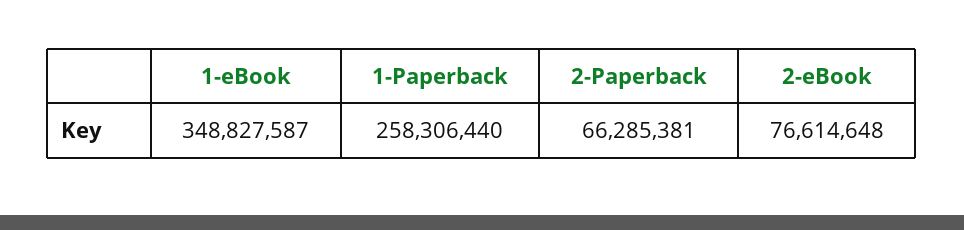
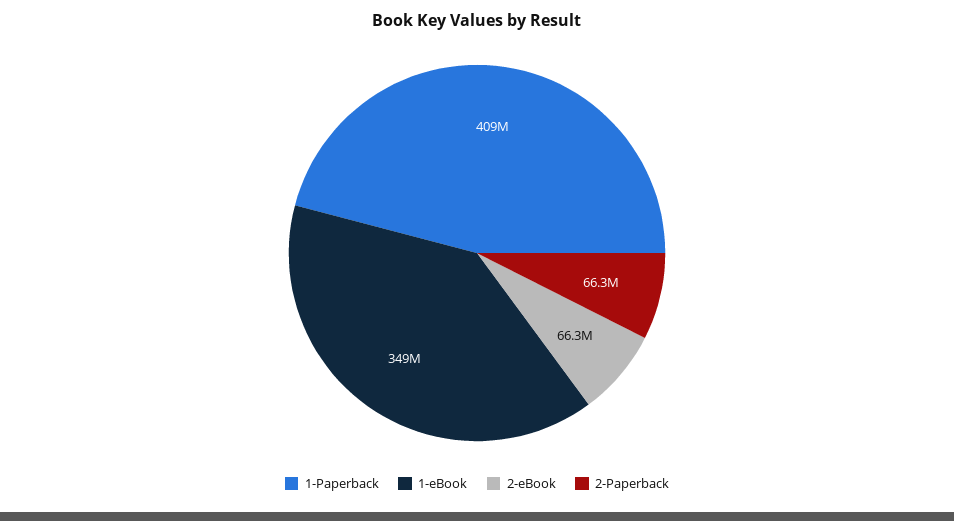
  {
    "1-eBook": 348827587,
-   "1-Paperback": 258306440,
+   "1-Paperback": 409000000,
    "2-Paperback": 66285381,
-   "2-eBook": 76614648
+   "2-eBook": 66300000
  }

